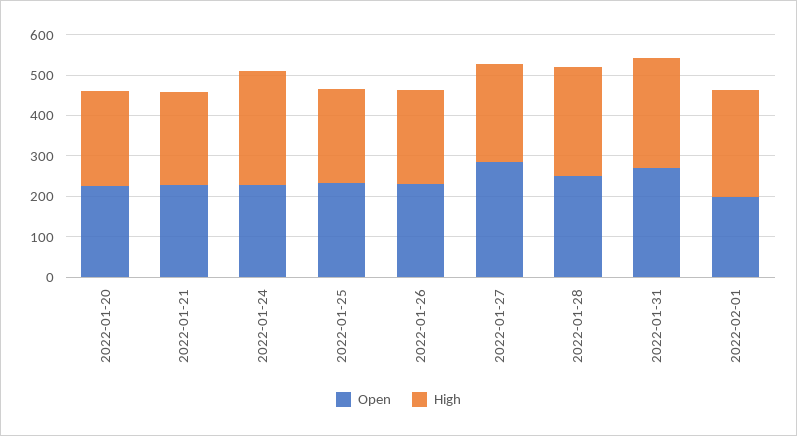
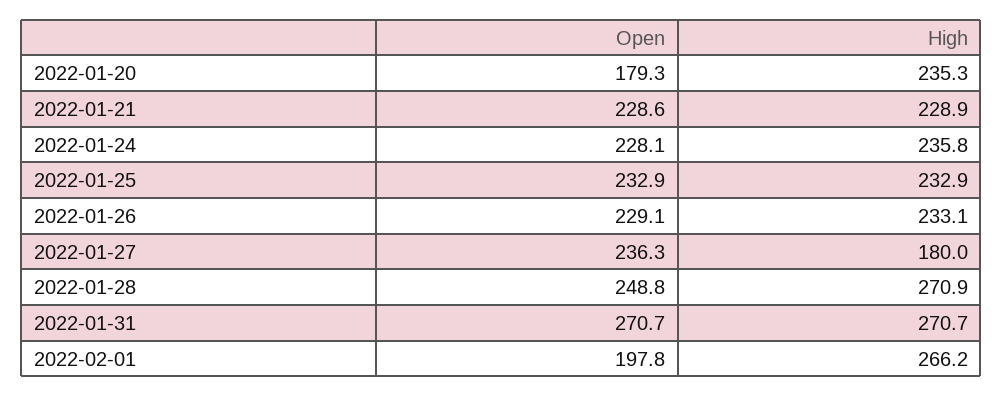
  {
    "Open": {
-     "2022-01-20": 220,
+     "2022-01-20": 179.3,
      "2022-01-21": 228.6,
      "2022-01-24": 228.1,
      "2022-01-25": 232.9,
      "2022-01-26": 229.1,
-     "2022-01-27": 280,
+     "2022-01-27": 236.3,
      "2022-01-28": 248.8,
      "2022-01-31": 270.7,
      "2022-02-01": 197.8
    },
    "High": {
      "2022-01-20": 235.3,
      "2022-01-21": 228.9,
-     "2022-01-24": 280,
+     "2022-01-24": 235.8,
      "2022-01-25": 232.9,
      "2022-01-26": 233.1,
-     "2022-01-27": 240,
+     "2022-01-27": 180,
      "2022-01-28": 270.9,
      "2022-01-31": 270.7,
      "2022-02-01": 266.2
    }
  }

